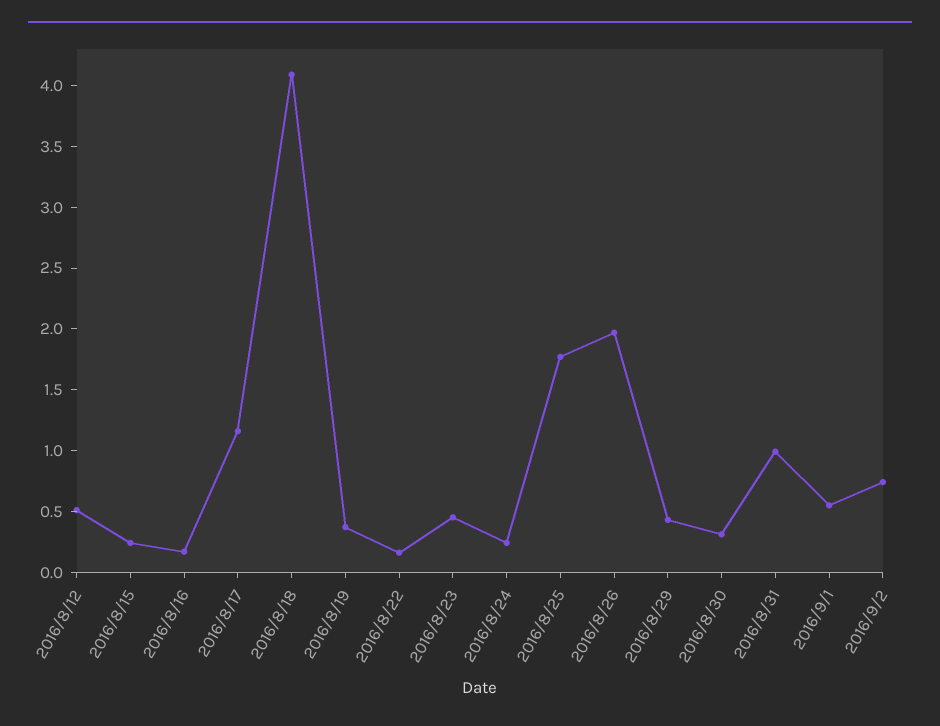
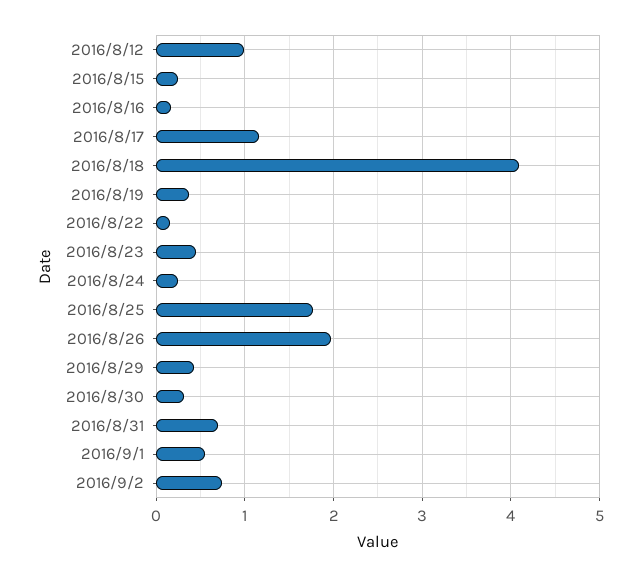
  {
-   "2016/8/12": 0.5,
+   "2016/8/12": 1,
    "2016/8/15": 0.2,
    "2016/8/16": 0.2,
    "2016/8/17": 1.2,
    "2016/8/18": 4.1,
    "2016/8/19": 0.4,
    "2016/8/22": 0.2,
    "2016/8/23": 0.5,
    "2016/8/24": 0.2,
    "2016/8/25": 1.8,
    "2016/8/26": 2,
    "2016/8/29": 0.4,
    "2016/8/30": 0.3,
-   "2016/8/31": 1,
+   "2016/8/31": 0.7,
    "2016/9/1": 0.6,
    "2016/9/2": 0.7
  }

